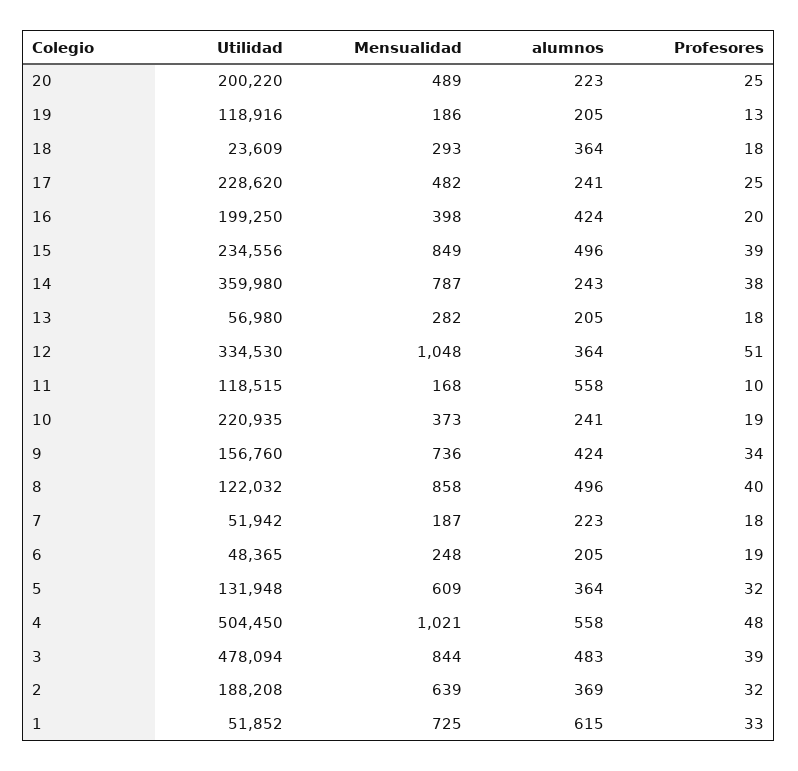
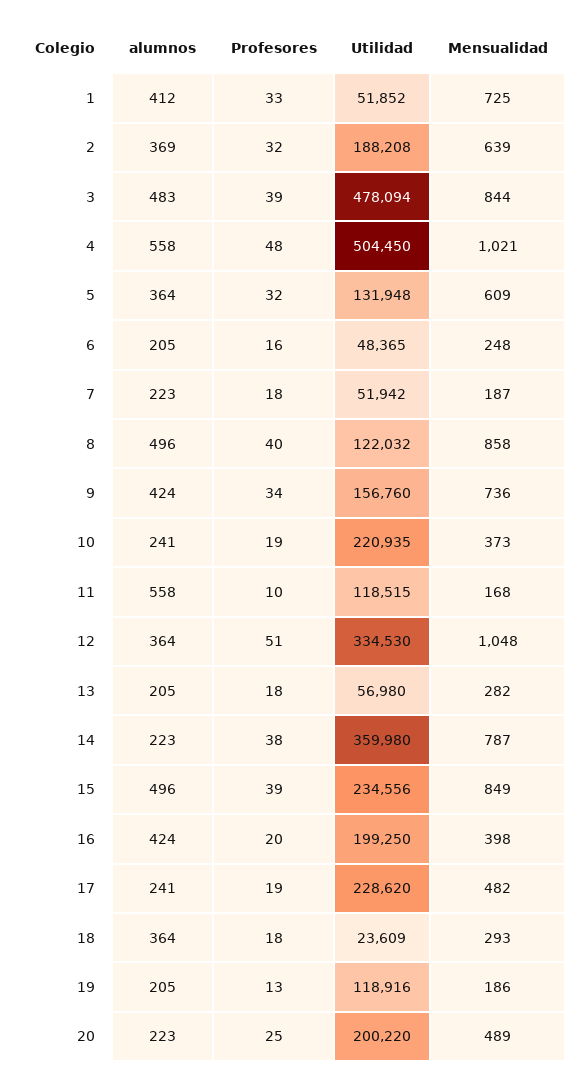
  {
    "Utilidad": {
      "20": 200220,
      "19": 118916,
      "18": 23609,
      "17": 228620,
      "16": 199250,
      "15": 234556,
      "14": 359980,
      "13": 56980,
      "12": 334530,
      "11": 118515,
      "10": 220935,
      "9": 156760,
      "8": 122032,
      "7": 51942,
      "6": 48365,
      "5": 131948,
      "4": 504450,
      "3": 478094,
      "2": 188208,
      "1": 51852
    },
    "Mensualidad": {
      "20": 489,
      "19": 186,
      "18": 293,
      "17": 482,
      "16": 398,
      "15": 849,
      "14": 787,
      "13": 282,
      "12": 1048,
      "11": 168,
      "10": 373,
      "9": 736,
      "8": 858,
      "7": 187,
      "6": 248,
      "5": 609,
      "4": 1021,
      "3": 844,
      "2": 639,
      "1": 725
    },
    "alumnos": {
      "20": 223,
      "19": 205,
      "18": 364,
      "17": 241,
      "16": 424,
      "15": 496,
-     "14": 243,
+     "14": 223,
      "13": 205,
      "12": 364,
      "11": 558,
      "10": 241,
      "9": 424,
      "8": 496,
      "7": 223,
      "6": 205,
      "5": 364,
      "4": 558,
      "3": 483,
      "2": 369,
-     "1": 615
+     "1": 412
    },
    "Profesores": {
      "20": 25,
      "19": 13,
      "18": 18,
-     "17": 25,
+     "17": 19,
      "16": 20,
      "15": 39,
      "14": 38,
      "13": 18,
      "12": 51,
      "11": 10,
      "10": 19,
      "9": 34,
      "8": 40,
      "7": 18,
-     "6": 19,
+     "6": 16,
      "5": 32,
      "4": 48,
      "3": 39,
      "2": 32,
      "1": 33
    }
  }

